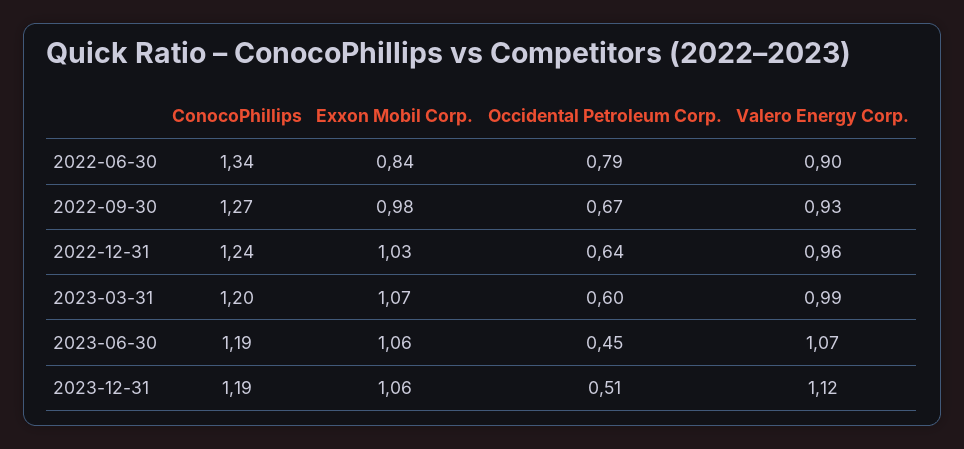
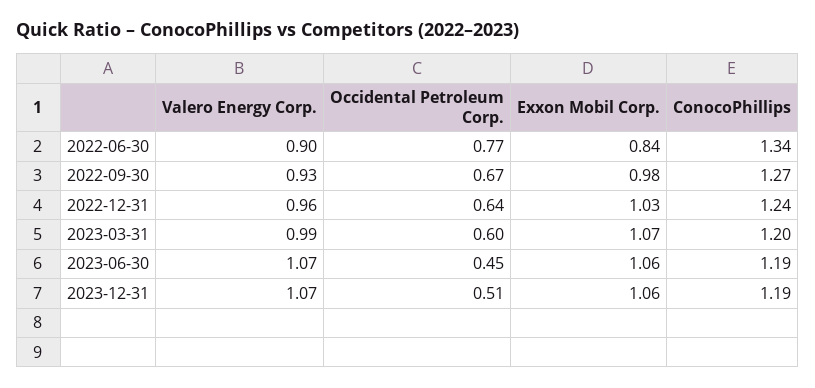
  {
    "ConocoPhillips": {
      "2022-06-30": 1.34,
      "2022-09-30": 1.27,
      "2022-12-31": 1.24,
      "2023-03-31": 1.2,
      "2023-06-30": 1.19,
      "2023-12-31": 1.19
    },
    "Exxon Mobil Corp.": {
      "2022-06-30": 0.84,
      "2022-09-30": 0.98,
      "2022-12-31": 1.03,
      "2023-03-31": 1.07,
      "2023-06-30": 1.06,
      "2023-12-31": 1.06
    },
    "Occidental Petroleum Corp.": {
-     "2022-06-30": 0.79,
+     "2022-06-30": 0.77,
      "2022-09-30": 0.67,
      "2022-12-31": 0.64,
      "2023-03-31": 0.6,
      "2023-06-30": 0.45,
      "2023-12-31": 0.51
    },
    "Valero Energy Corp.": {
      "2022-06-30": 0.9,
      "2022-09-30": 0.93,
      "2022-12-31": 0.96,
      "2023-03-31": 0.99,
      "2023-06-30": 1.07,
-     "2023-12-31": 1.12
+     "2023-12-31": 1.07
    }
  }

